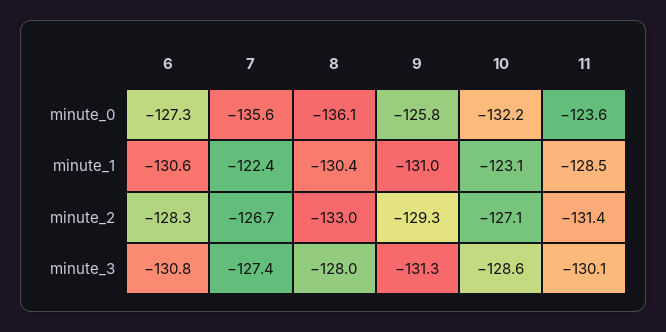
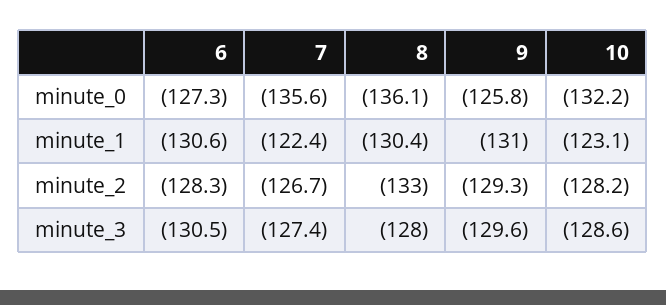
  {
    "6": {
      "minute_0": -127.3,
      "minute_1": -130.6,
      "minute_2": -128.3,
-     "minute_3": -130.8
+     "minute_3": -130.5
    },
    "7": {
      "minute_0": -135.6,
      "minute_1": -122.4,
      "minute_2": -126.7,
      "minute_3": -127.4
    },
    "8": {
      "minute_0": -136.1,
      "minute_1": -130.4,
      "minute_2": -133,
      "minute_3": -128
    },
    "9": {
      "minute_0": -125.8,
      "minute_1": -131,
      "minute_2": -129.3,
-     "minute_3": -131.3
+     "minute_3": -129.6
    },
    "10": {
      "minute_0": -132.2,
      "minute_1": -123.1,
-     "minute_2": -127.1,
+     "minute_2": -128.2,
      "minute_3": -128.6
-   },
+   }
-   "11": {
-     "minute_0": -123.6,
-     "minute_1": -128.5,
-     "minute_2": -131.4,
-     "minute_3": -130.1
-   }
  }

